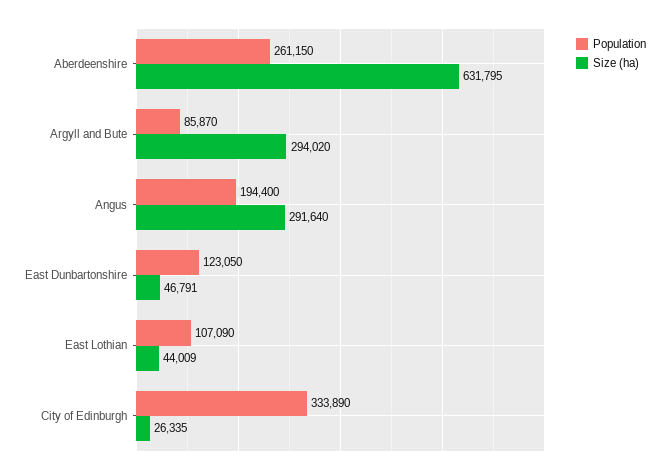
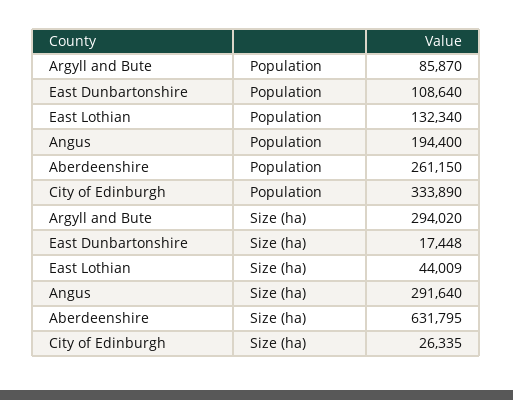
  {
    "Population": {
      "Aberdeenshire": 261150,
      "Argyll and Bute": 85870,
      "Angus": 194400,
-     "East Dunbartonshire": 123050,
+     "East Dunbartonshire": 108640,
-     "East Lothian": 107090,
+     "East Lothian": 132340,
      "City of Edinburgh": 333890
    },
    "Size (ha)": {
      "Aberdeenshire": 631795,
      "Argyll and Bute": 294020,
      "Angus": 291640,
-     "East Dunbartonshire": 46791,
+     "East Dunbartonshire": 17448,
      "East Lothian": 44009,
      "City of Edinburgh": 26335
    }
  }

